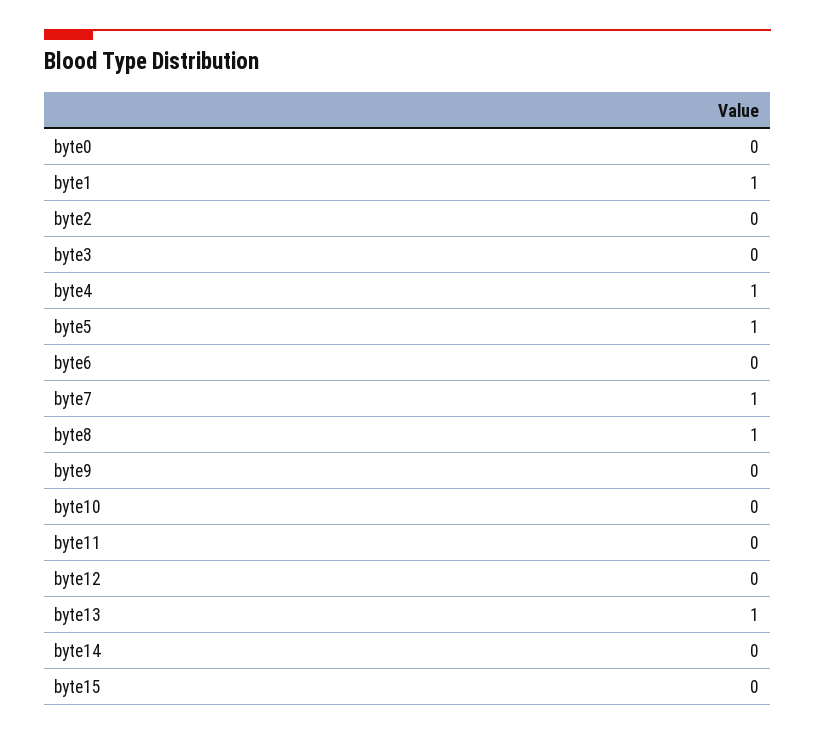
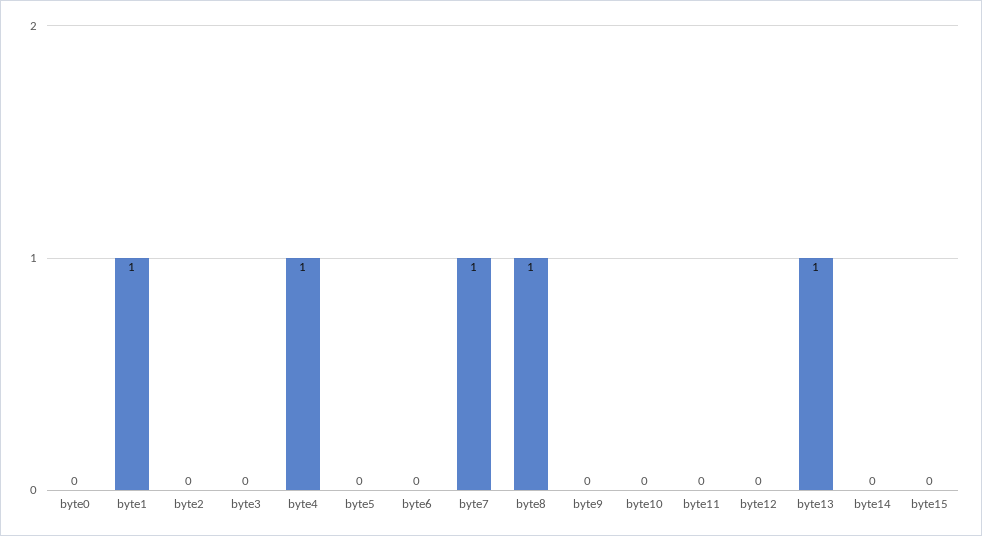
  {
    "byte0": 0,
    "byte1": 1,
    "byte2": 0,
    "byte3": 0,
    "byte4": 1,
-   "byte5": 1,
+   "byte5": 0,
    "byte6": 0,
    "byte7": 1,
    "byte8": 1,
    "byte9": 0,
    "byte10": 0,
    "byte11": 0,
    "byte12": 0,
    "byte13": 1,
    "byte14": 0,
    "byte15": 0
  }

